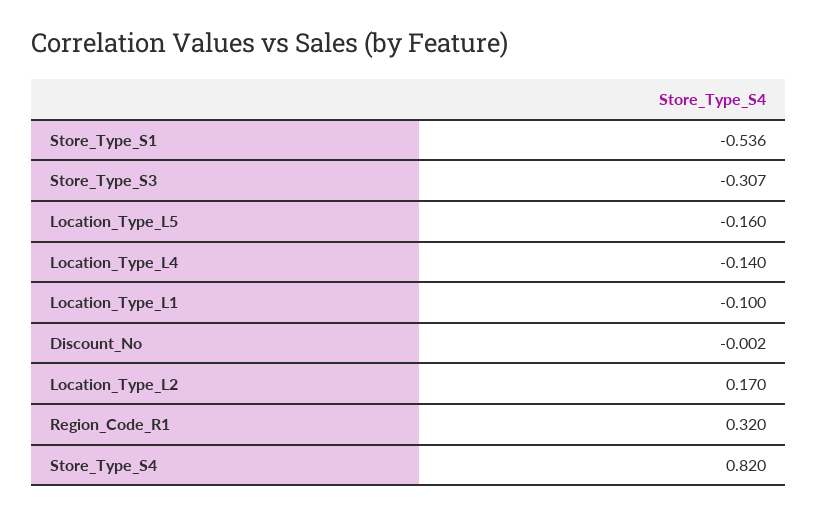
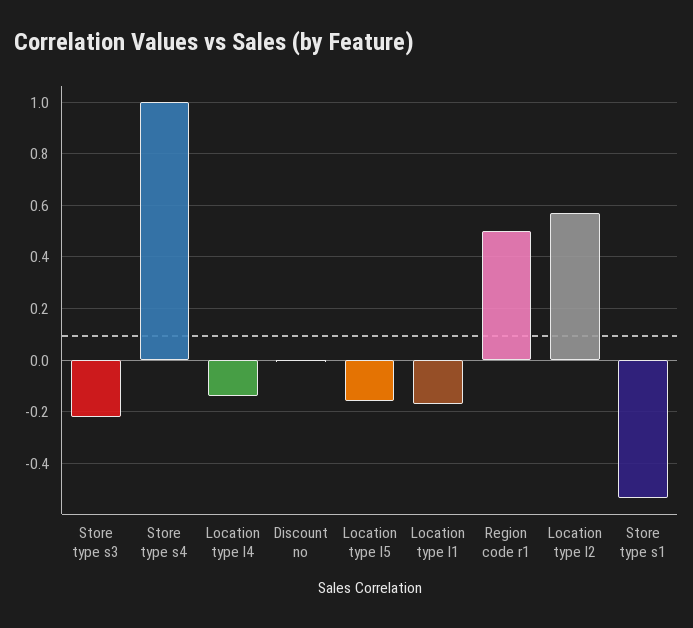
  {
    "Store_Type_S1": -0.536,
-   "Store_Type_S3": -0.307,
+   "Store_Type_S3": -0.225,
    "Location_Type_L5": -0.16,
    "Location_Type_L4": -0.14,
-   "Location_Type_L1": -0.1,
+   "Location_Type_L1": -0.175,
    "Discount_No": -0.002,
-   "Location_Type_L2": 0.17,
+   "Location_Type_L2": 0.575,
-   "Region_Code_R1": 0.32,
+   "Region_Code_R1": 0.5,
-   "Store_Type_S4": 0.82
+   "Store_Type_S4": 1
  }

